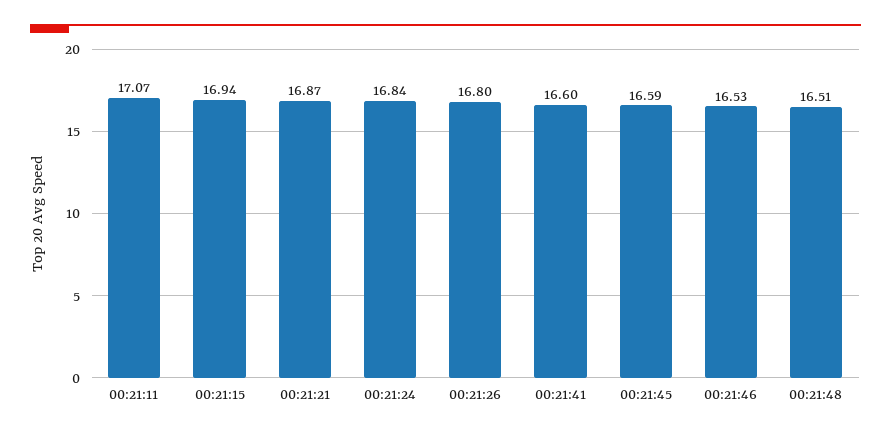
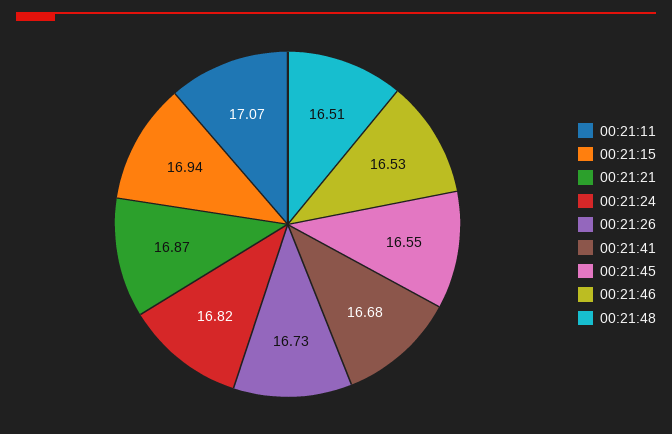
  {
    "00:21:11": 17.07,
    "00:21:15": 16.94,
    "00:21:21": 16.87,
-   "00:21:24": 16.84,
+   "00:21:24": 16.82,
-   "00:21:26": 16.8,
+   "00:21:26": 16.73,
-   "00:21:41": 16.6,
+   "00:21:41": 16.68,
-   "00:21:45": 16.59,
+   "00:21:45": 16.55,
    "00:21:46": 16.53,
    "00:21:48": 16.51
  }

